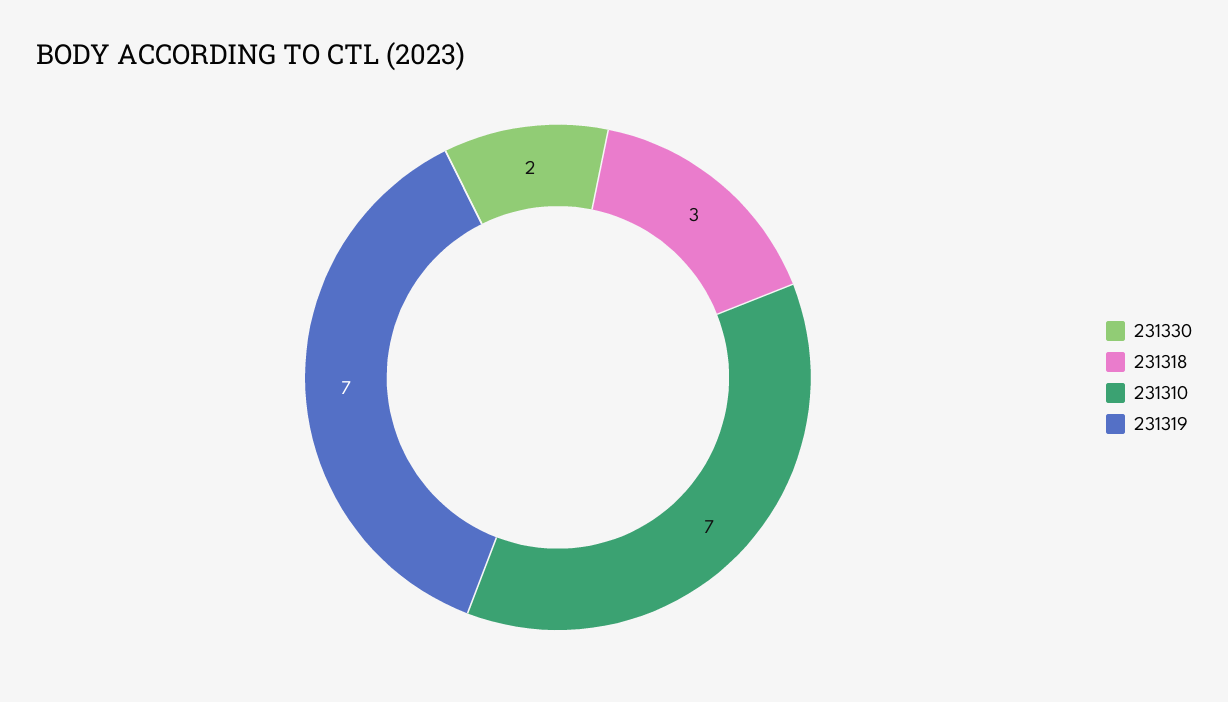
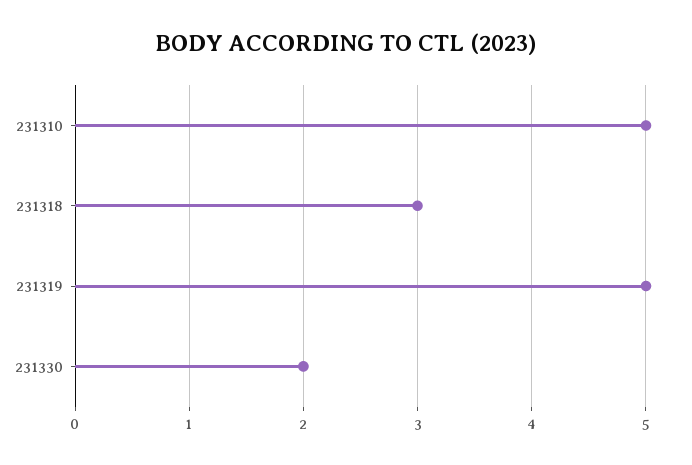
  {
    "231330": 2,
    "231318": 3,
-   "231310": 7,
+   "231310": 5,
-   "231319": 7
+   "231319": 5
  }

